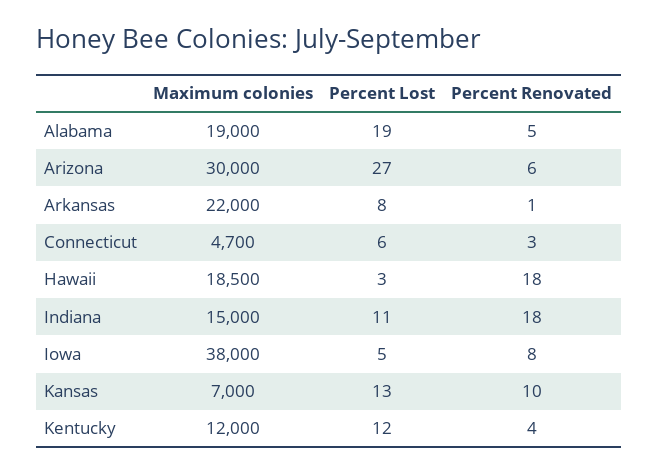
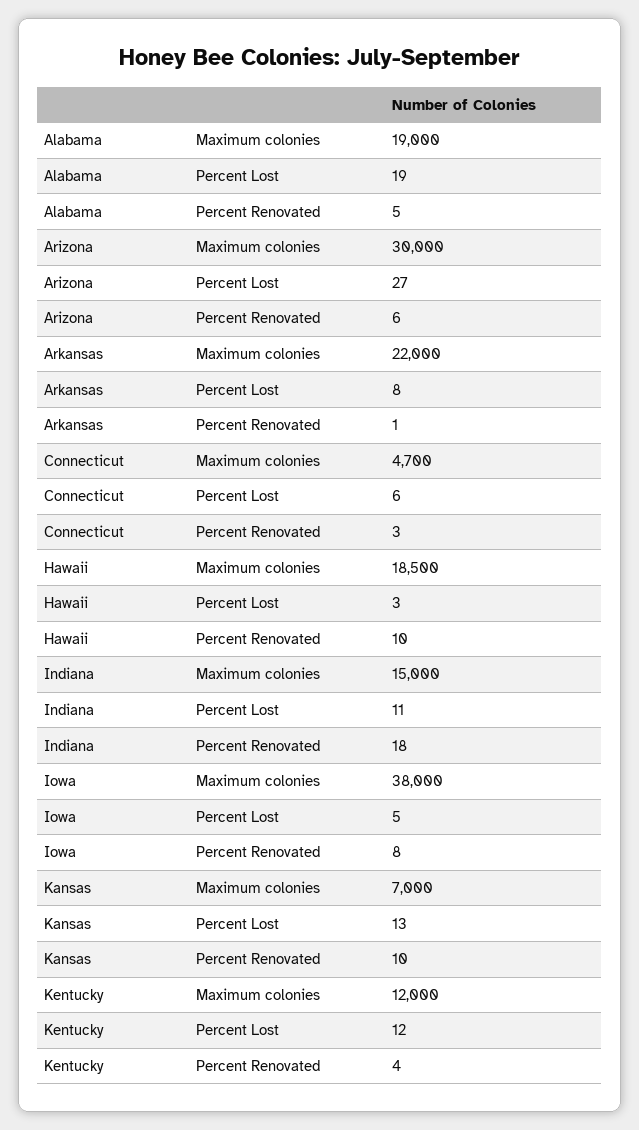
  {
    "Maximum colonies": {
      "Alabama": 19000,
      "Arizona": 30000,
      "Arkansas": 22000,
      "Connecticut": 4700,
      "Hawaii": 18500,
      "Indiana": 15000,
      "Iowa": 38000,
      "Kansas": 7000,
      "Kentucky": 12000
    },
    "Percent Lost": {
      "Alabama": 19,
      "Arizona": 27,
      "Arkansas": 8,
      "Connecticut": 6,
      "Hawaii": 3,
      "Indiana": 11,
      "Iowa": 5,
      "Kansas": 13,
      "Kentucky": 12
    },
    "Percent Renovated": {
      "Alabama": 5,
      "Arizona": 6,
      "Arkansas": 1,
      "Connecticut": 3,
-     "Hawaii": 18,
+     "Hawaii": 10,
      "Indiana": 18,
      "Iowa": 8,
      "Kansas": 10,
      "Kentucky": 4
    }
  }

